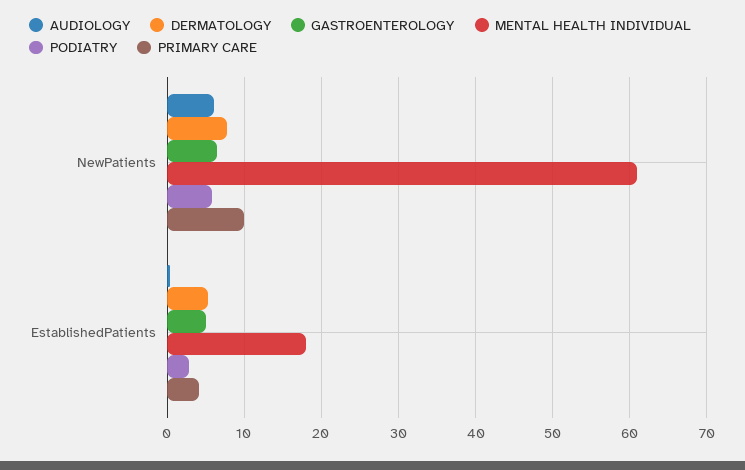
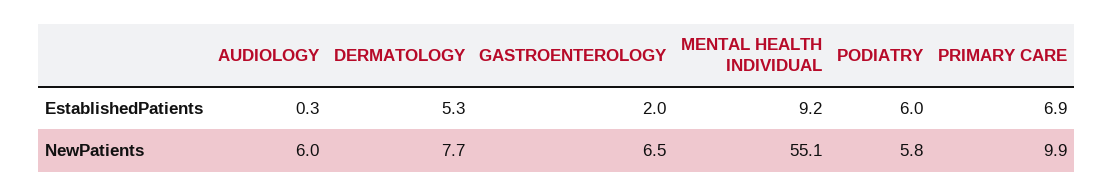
  {
    "AUDIOLOGY": {
      "NewPatients": 6,
      "EstablishedPatients": 0.3
    },
    "DERMATOLOGY": {
      "NewPatients": 7.7,
      "EstablishedPatients": 5.3
    },
    "GASTROENTEROLOGY": {
      "NewPatients": 6.5,
-     "EstablishedPatients": 5
+     "EstablishedPatients": 2
    },
    "MENTAL HEALTH INDIVIDUAL": {
-     "NewPatients": 61,
+     "NewPatients": 55.1,
-     "EstablishedPatients": 18
+     "EstablishedPatients": 9.2
    },
    "PODIATRY": {
      "NewPatients": 5.8,
-     "EstablishedPatients": 3
+     "EstablishedPatients": 6
    },
    "PRIMARY CARE": {
      "NewPatients": 9.9,
-     "EstablishedPatients": 4
+     "EstablishedPatients": 6.9
    }
  }

